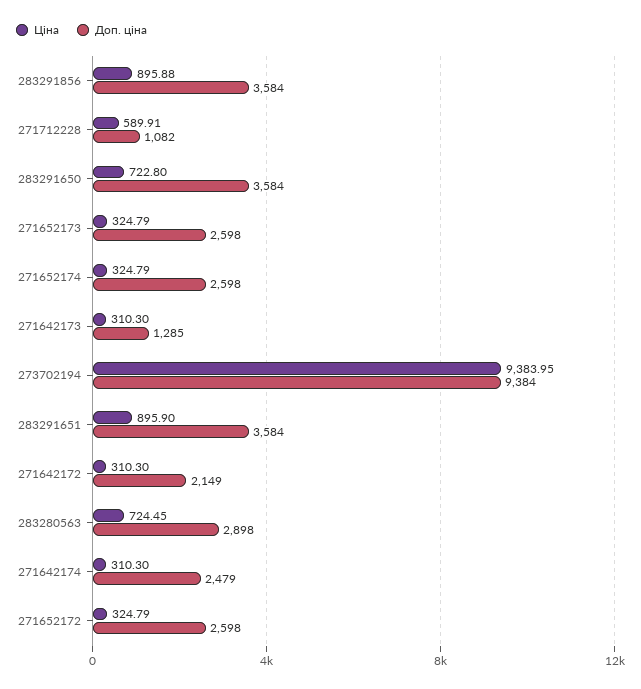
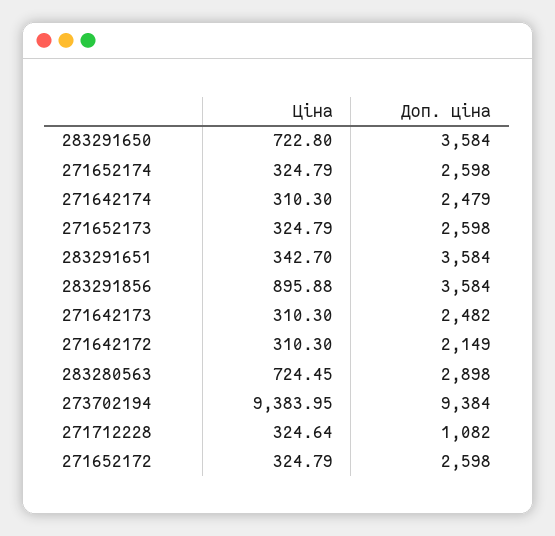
  {
    "Ціна": {
      "283291856": 895.88,
-     "271712228": 589.91,
+     "271712228": 324.64,
      "283291650": 722.8,
      "271652173": 324.79,
      "271652174": 324.79,
      "271642173": 310.3,
      "273702194": 9383.95,
-     "283291651": 895.9,
+     "283291651": 342.7,
      "271642172": 310.3,
      "283280563": 724.45,
      "271642174": 310.3,
      "271652172": 324.79
    },
    "Доп. ціна": {
      "283291856": 3584,
      "271712228": 1082,
      "283291650": 3584,
      "271652173": 2598,
      "271652174": 2598,
-     "271642173": 1285,
+     "271642173": 2482,
      "273702194": 9384,
      "283291651": 3584,
      "271642172": 2149,
      "283280563": 2898,
      "271642174": 2479,
      "271652172": 2598
    }
  }

